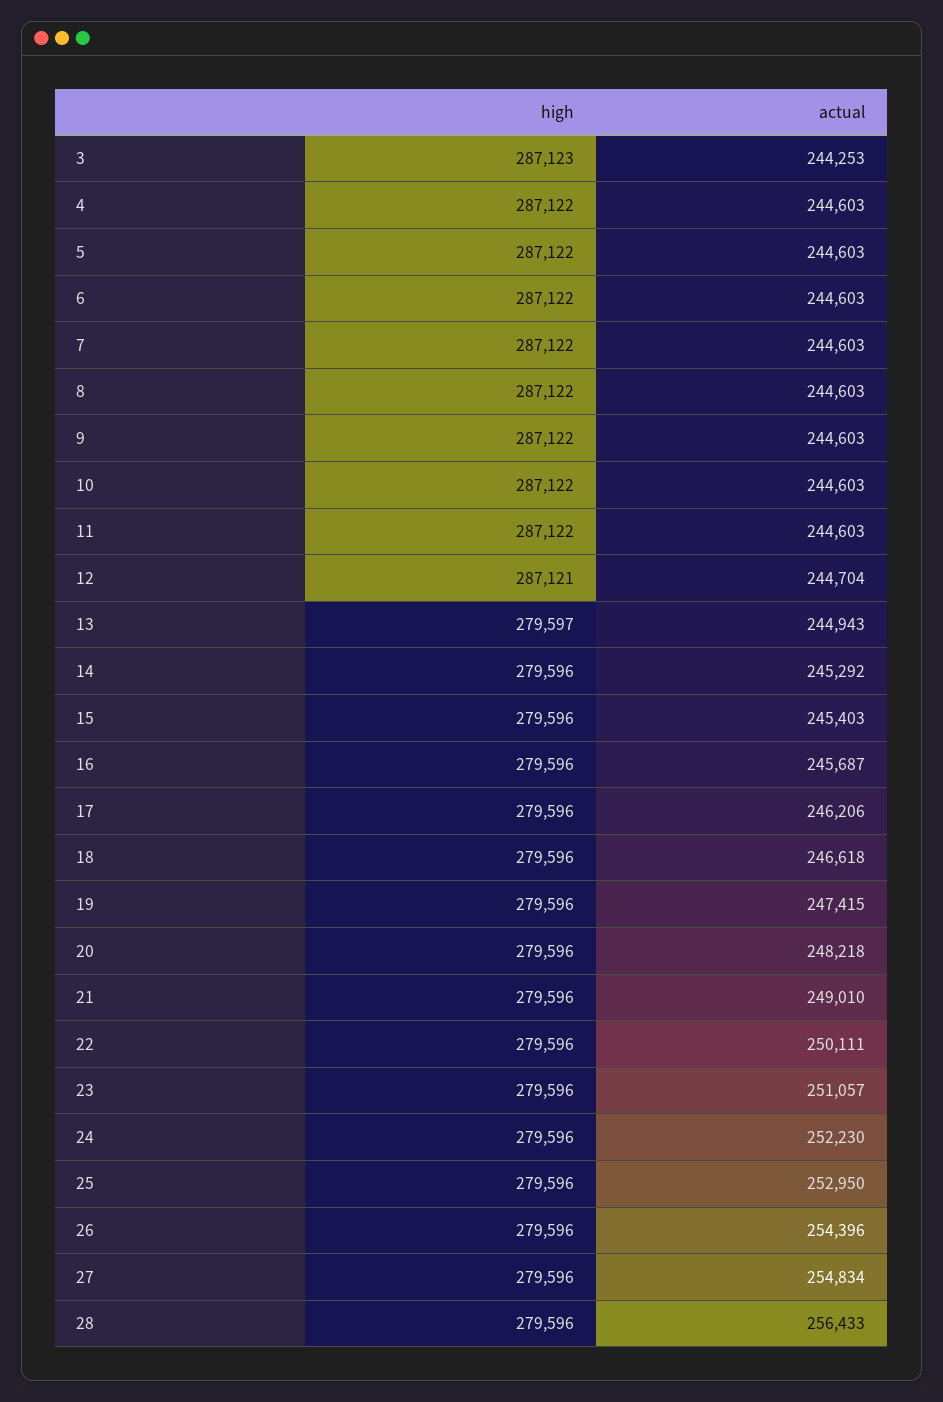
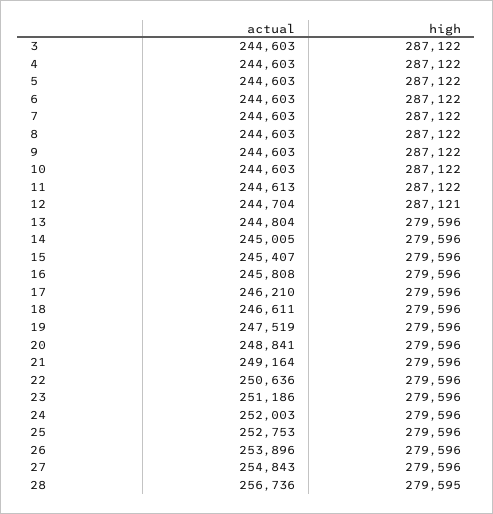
  {
    "high": {
-     "3": 287123,
+     "3": 287122,
      "4": 287122,
      "5": 287122,
      "6": 287122,
      "7": 287122,
      "8": 287122,
      "9": 287122,
      "10": 287122,
      "11": 287122,
      "12": 287121,
-     "13": 279597,
+     "13": 279596,
      "14": 279596,
      "15": 279596,
      "16": 279596,
      "17": 279596,
      "18": 279596,
      "19": 279596,
      "20": 279596,
      "21": 279596,
      "22": 279596,
      "23": 279596,
      "24": 279596,
      "25": 279596,
      "26": 279596,
      "27": 279596,
-     "28": 279596
+     "28": 279595
    },
    "actual": {
-     "3": 244253,
+     "3": 244603,
      "4": 244603,
      "5": 244603,
      "6": 244603,
      "7": 244603,
      "8": 244603,
      "9": 244603,
      "10": 244603,
-     "11": 244603,
+     "11": 244613,
      "12": 244704,
-     "13": 244943,
+     "13": 244804,
-     "14": 245292,
+     "14": 245005,
-     "15": 245403,
+     "15": 245407,
-     "16": 245687,
+     "16": 245808,
-     "17": 246206,
+     "17": 246210,
-     "18": 246618,
+     "18": 246611,
-     "19": 247415,
+     "19": 247519,
-     "20": 248218,
+     "20": 248841,
-     "21": 249010,
+     "21": 249164,
-     "22": 250111,
+     "22": 250636,
-     "23": 251057,
+     "23": 251186,
-     "24": 252230,
+     "24": 252003,
-     "25": 252950,
+     "25": 252753,
-     "26": 254396,
+     "26": 253896,
-     "27": 254834,
+     "27": 254843,
-     "28": 256433
+     "28": 256736
    }
  }

